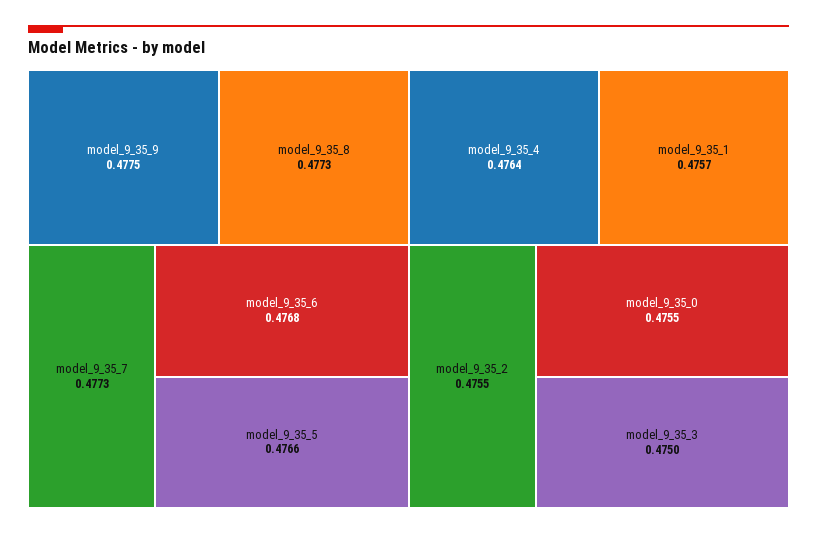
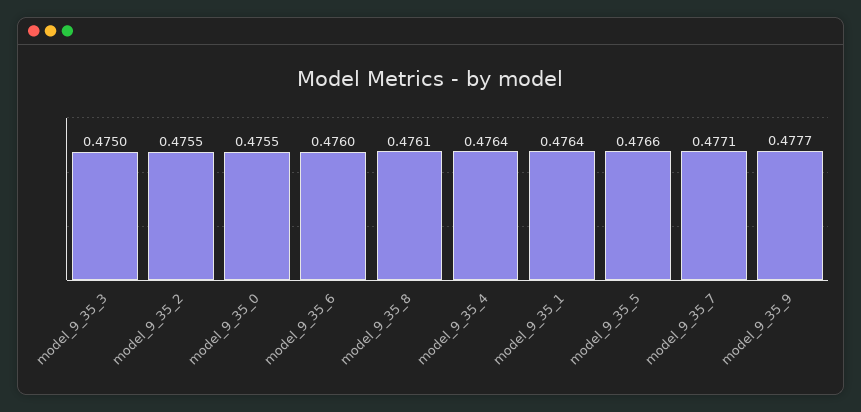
  {
-   "model_9_35_9": 0.4775,
+   "model_9_35_9": 0.4777,
-   "model_9_35_8": 0.4773,
+   "model_9_35_8": 0.4761,
-   "model_9_35_7": 0.4773,
+   "model_9_35_7": 0.4771,
-   "model_9_35_6": 0.4768,
+   "model_9_35_6": 0.476,
    "model_9_35_5": 0.4766,
    "model_9_35_4": 0.4764,
-   "model_9_35_1": 0.4757,
+   "model_9_35_1": 0.4764,
    "model_9_35_2": 0.4755,
    "model_9_35_0": 0.4755,
    "model_9_35_3": 0.475
  }

